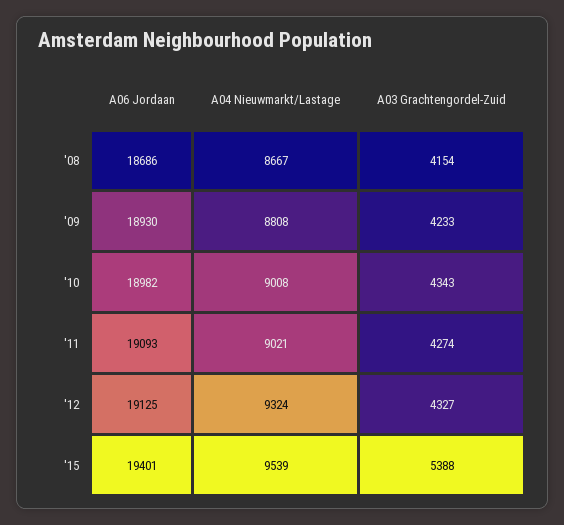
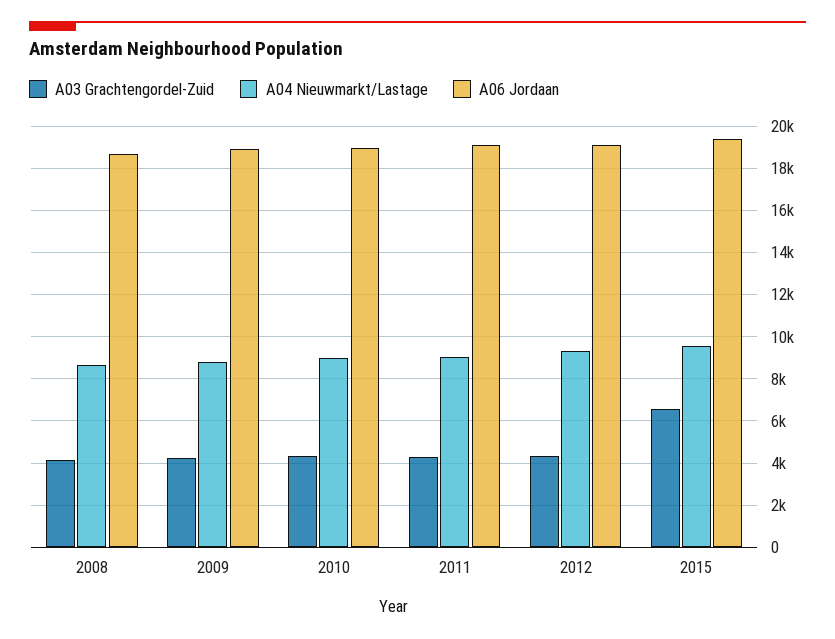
  {
    "A06 Jordaan": {
      "'08": 18686,
      "'09": 18930,
      "'10": 18982,
      "'11": 19093,
      "'12": 19125,
      "'15": 19401
    },
    "A04 Nieuwmarkt/Lastage": {
      "'08": 8667,
      "'09": 8808,
      "'10": 9008,
      "'11": 9021,
      "'12": 9324,
      "'15": 9539
    },
    "A03 Grachtengordel-Zuid": {
      "'08": 4154,
      "'09": 4233,
      "'10": 4343,
      "'11": 4274,
      "'12": 4327,
-     "'15": 5388
+     "'15": 6500
    }
  }

